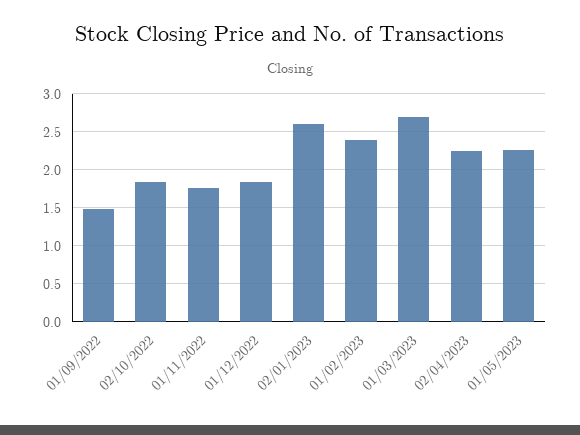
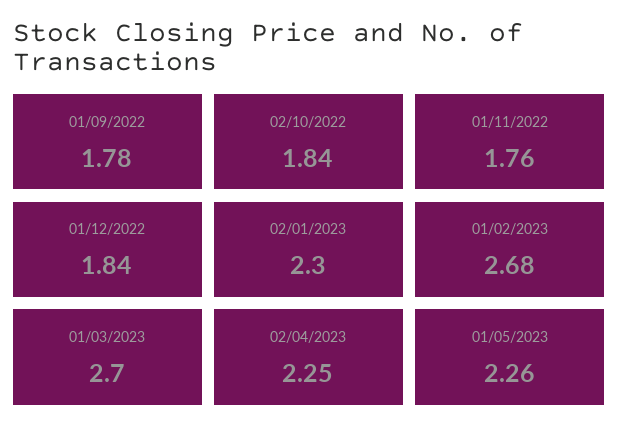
  {
-   "01/09/2022": 1.5,
+   "01/09/2022": 1.78,
    "02/10/2022": 1.84,
    "01/11/2022": 1.76,
    "01/12/2022": 1.84,
-   "02/01/2023": 2.6,
+   "02/01/2023": 2.3,
-   "01/02/2023": 2.4,
+   "01/02/2023": 2.68,
    "01/03/2023": 2.7,
    "02/04/2023": 2.25,
    "01/05/2023": 2.26
  }

